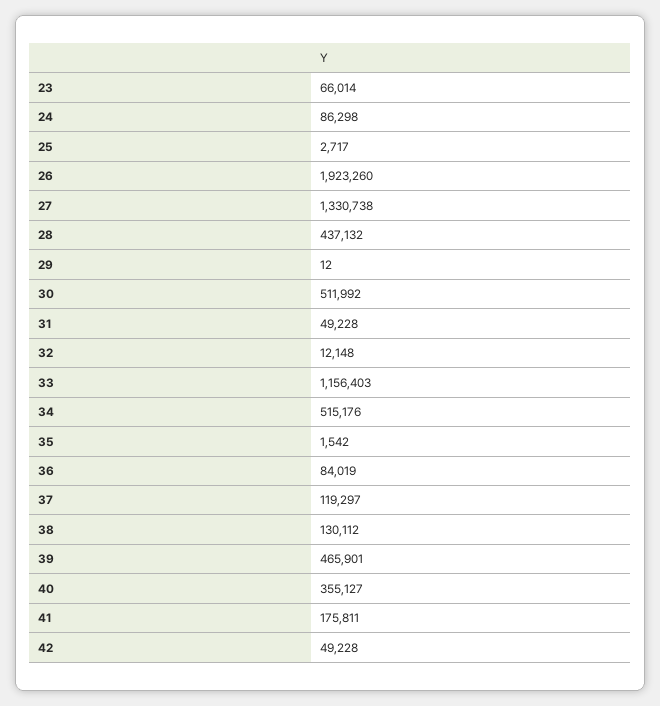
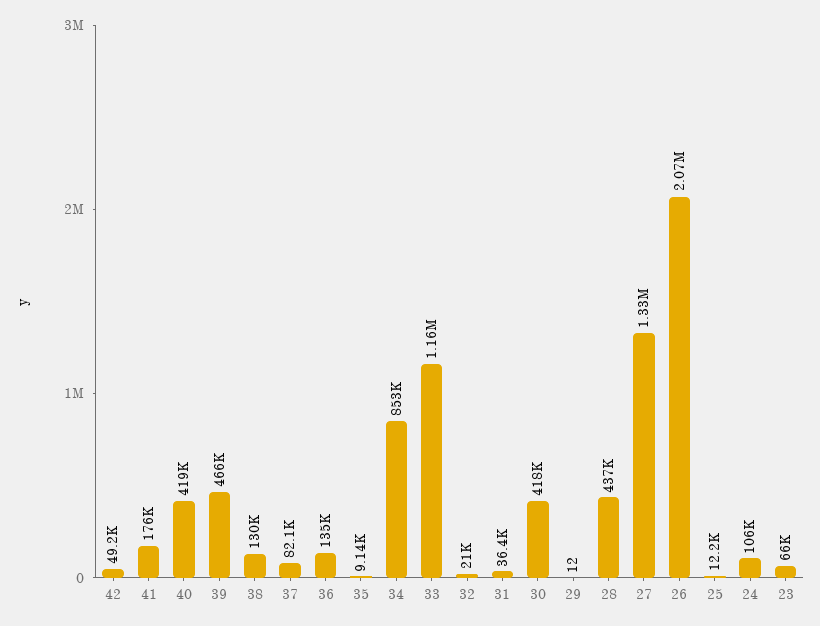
  {
    "23": 66014,
-   "24": 86298,
+   "24": 106000,
-   "25": 2717,
+   "25": 12200,
-   "26": 1923260,
+   "26": 2070000,
    "27": 1330738,
    "28": 437132,
    "29": 12,
-   "30": 511992,
+   "30": 418000,
-   "31": 49228,
+   "31": 36400,
-   "32": 12148,
+   "32": 21000,
    "33": 1156403,
-   "34": 515176,
+   "34": 853000,
-   "35": 1542,
+   "35": 9140,
-   "36": 84019,
+   "36": 135000,
-   "37": 119297,
+   "37": 82100,
    "38": 130112,
    "39": 465901,
-   "40": 355127,
+   "40": 419000,
    "41": 175811,
    "42": 49228
  }

